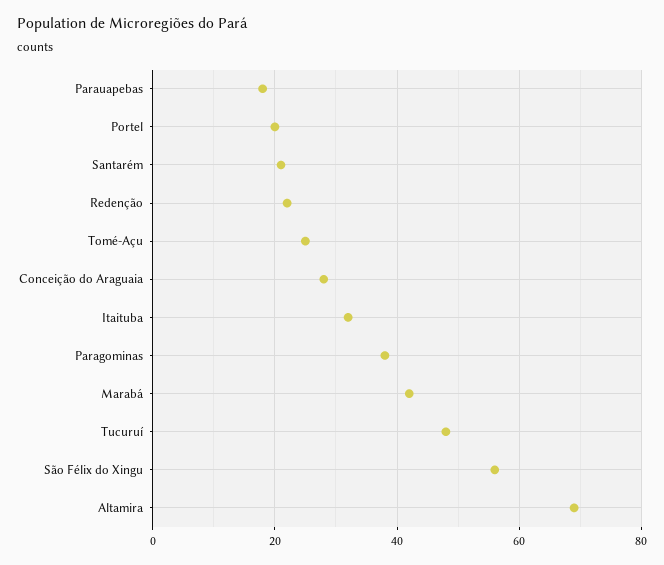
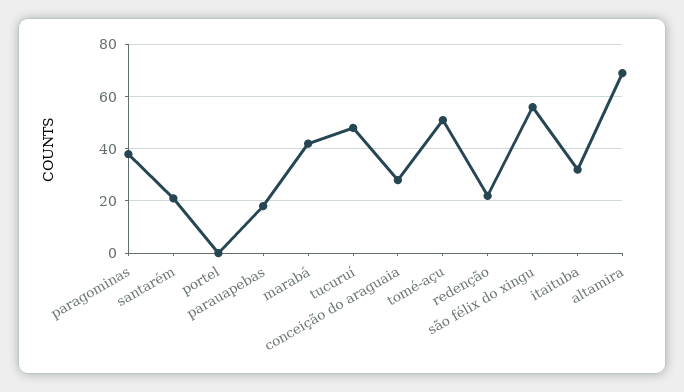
  {
    "Parauapebas": 20,
-   "Portel": 20,
+   "Portel": 0,
    "Santarém": 20,
    "Redenção": 20,
-   "Tomé-Açu": 25,
+   "Tomé-Açu": 50,
    "Conceição do Araguaia": 30,
    "Itaituba": 30,
    "Paragominas": 40,
    "Marabá": 40,
    "Tucuruí": 50,
    "São Félix do Xingu": 55,
    "Altamira": 70
  }

